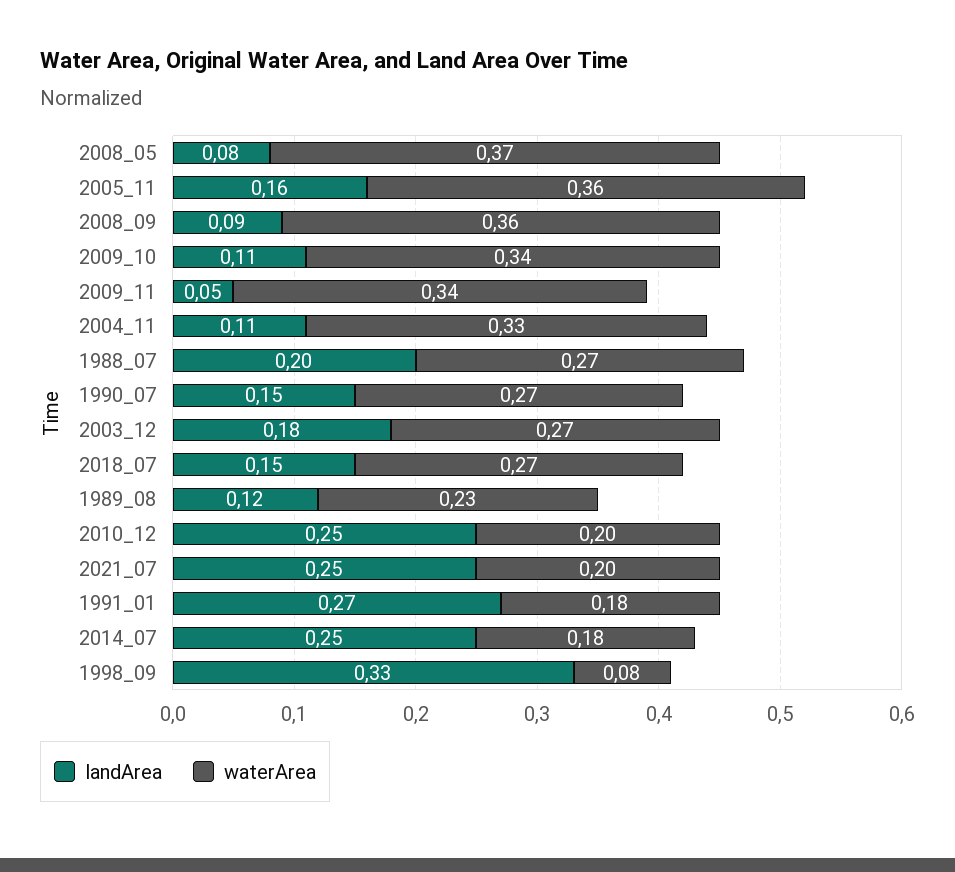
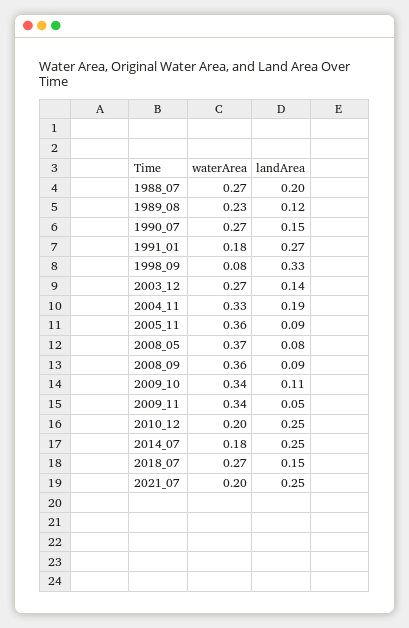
  {
    "landArea": {
      "2008_05": 0.08,
-     "2005_11": 0.16,
+     "2005_11": 0.09,
      "2008_09": 0.09,
      "2009_10": 0.11,
      "2009_11": 0.05,
-     "2004_11": 0.11,
+     "2004_11": 0.19,
      "1988_07": 0.2,
      "1990_07": 0.15,
-     "2003_12": 0.18,
+     "2003_12": 0.14,
      "2018_07": 0.15,
      "1989_08": 0.12,
      "2010_12": 0.25,
      "2021_07": 0.25,
      "1991_01": 0.27,
      "2014_07": 0.25,
      "1998_09": 0.33
    },
    "waterArea": {
      "2008_05": 0.37,
      "2005_11": 0.36,
      "2008_09": 0.36,
      "2009_10": 0.34,
      "2009_11": 0.34,
      "2004_11": 0.33,
      "1988_07": 0.27,
      "1990_07": 0.27,
      "2003_12": 0.27,
      "2018_07": 0.27,
      "1989_08": 0.23,
      "2010_12": 0.2,
      "2021_07": 0.2,
      "1991_01": 0.18,
      "2014_07": 0.18,
      "1998_09": 0.08
    }
  }

